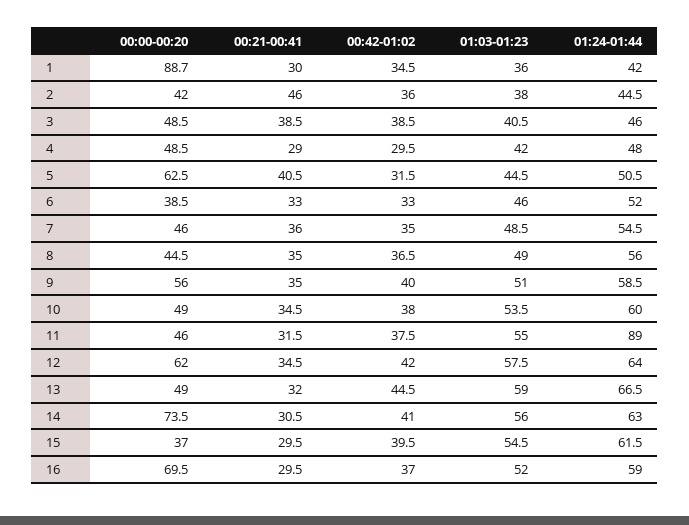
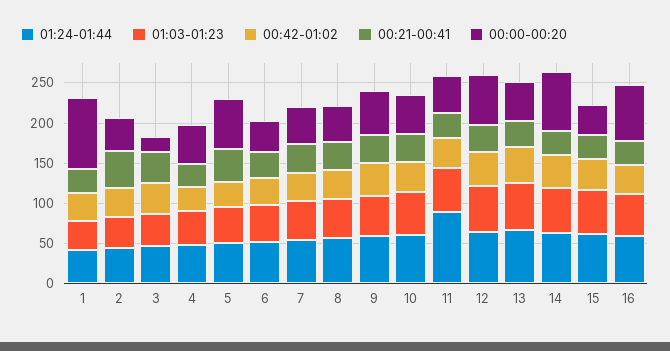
  {
    "00:00-00:20": {
      "1": 88.7,
      "2": 42,
-     "3": 48.5,
+     "3": 20,
      "4": 48.5,
      "5": 62.5,
      "6": 38.5,
      "7": 46,
      "8": 44.5,
      "9": 56,
      "10": 49,
      "11": 46,
      "12": 62,
      "13": 49,
      "14": 73.5,
      "15": 37,
      "16": 69.5
    },
    "00:21-00:41": {
      "1": 30,
      "2": 46,
      "3": 38.5,
      "4": 29,
      "5": 40.5,
      "6": 33,
      "7": 36,
      "8": 35,
      "9": 35,
      "10": 34.5,
      "11": 31.5,
      "12": 34.5,
      "13": 32,
      "14": 30.5,
      "15": 29.5,
      "16": 29.5
    },
    "00:42-01:02": {
      "1": 34.5,
      "2": 36,
      "3": 38.5,
      "4": 29.5,
      "5": 31.5,
      "6": 33,
      "7": 35,
      "8": 36.5,
      "9": 40,
      "10": 38,
      "11": 37.5,
      "12": 42,
      "13": 44.5,
      "14": 41,
      "15": 39.5,
      "16": 37
    },
    "01:03-01:23": {
      "1": 36,
      "2": 38,
      "3": 40.5,
      "4": 42,
      "5": 44.5,
      "6": 46,
      "7": 48.5,
      "8": 49,
      "9": 51,
      "10": 53.5,
      "11": 55,
      "12": 57.5,
      "13": 59,
      "14": 56,
      "15": 54.5,
      "16": 52
    },
    "01:24-01:44": {
      "1": 42,
      "2": 44.5,
      "3": 46,
      "4": 48,
      "5": 50.5,
      "6": 52,
      "7": 54.5,
      "8": 56,
      "9": 58.5,
      "10": 60,
      "11": 89,
      "12": 64,
      "13": 66.5,
      "14": 63,
      "15": 61.5,
      "16": 59
    }
  }

